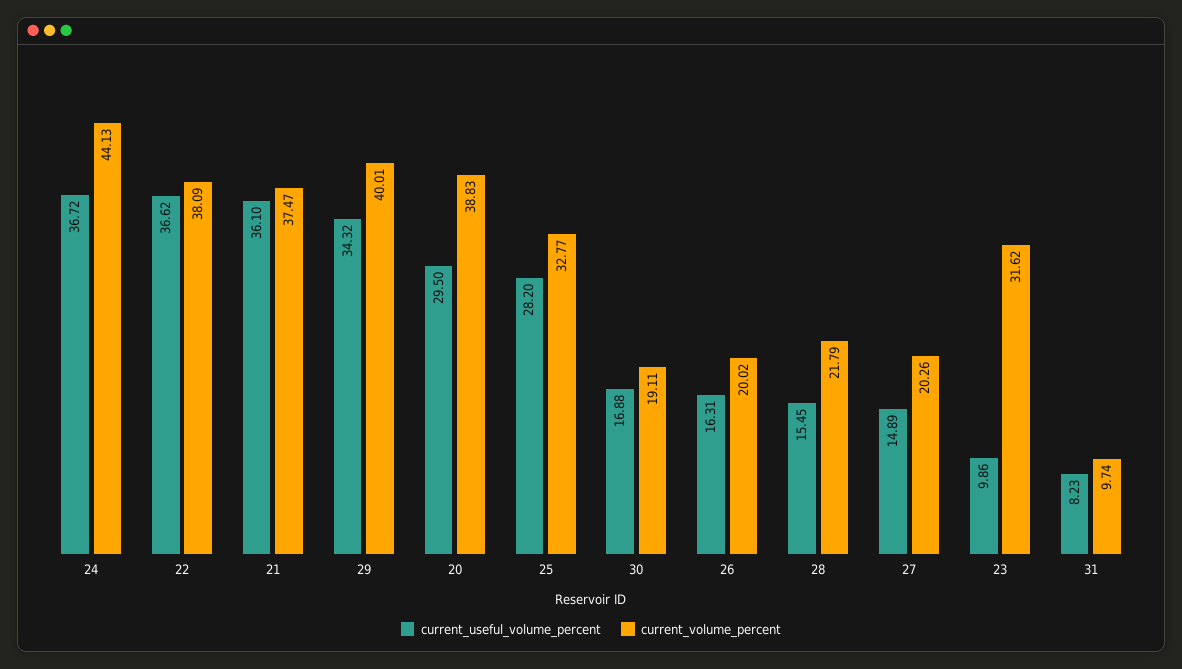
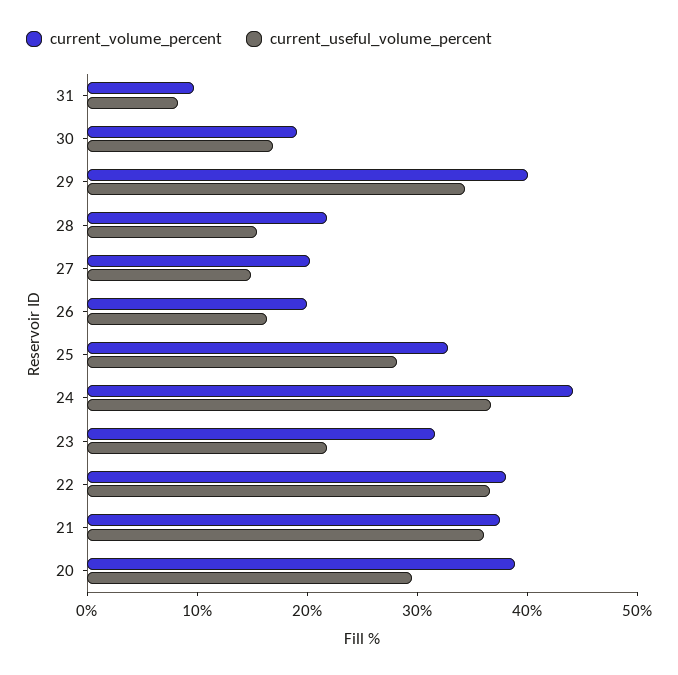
  {
    "current_useful_volume_percent": {
      "24": 36.72,
      "22": 36.62,
      "21": 36.1,
      "29": 34.32,
      "20": 29.5,
      "25": 28.2,
      "30": 16.88,
      "26": 16.31,
      "28": 15.45,
      "27": 14.89,
-     "23": 9.86,
+     "23": 22,
      "31": 8.23
    },
    "current_volume_percent": {
      "24": 44.13,
      "22": 38.09,
      "21": 37.47,
      "29": 40.01,
      "20": 38.83,
      "25": 32.77,
      "30": 19.11,
      "26": 20.02,
      "28": 21.79,
      "27": 20.26,
      "23": 31.62,
      "31": 9.74
    }
  }

